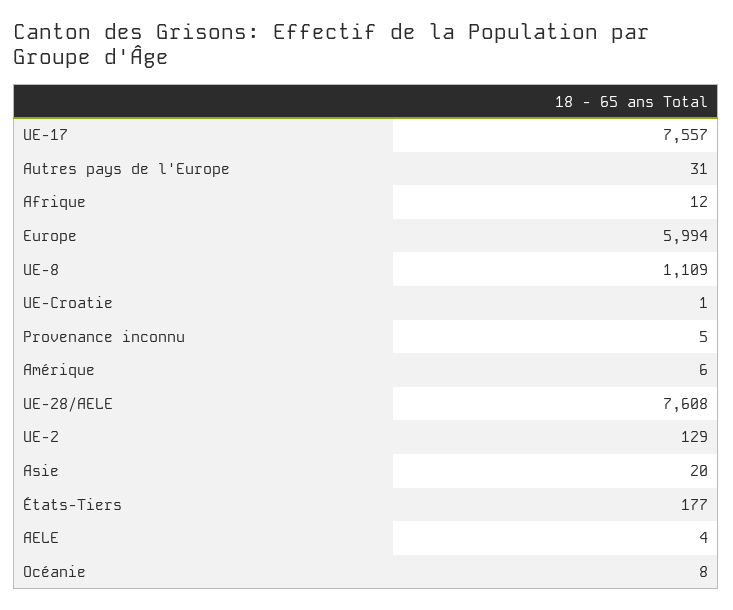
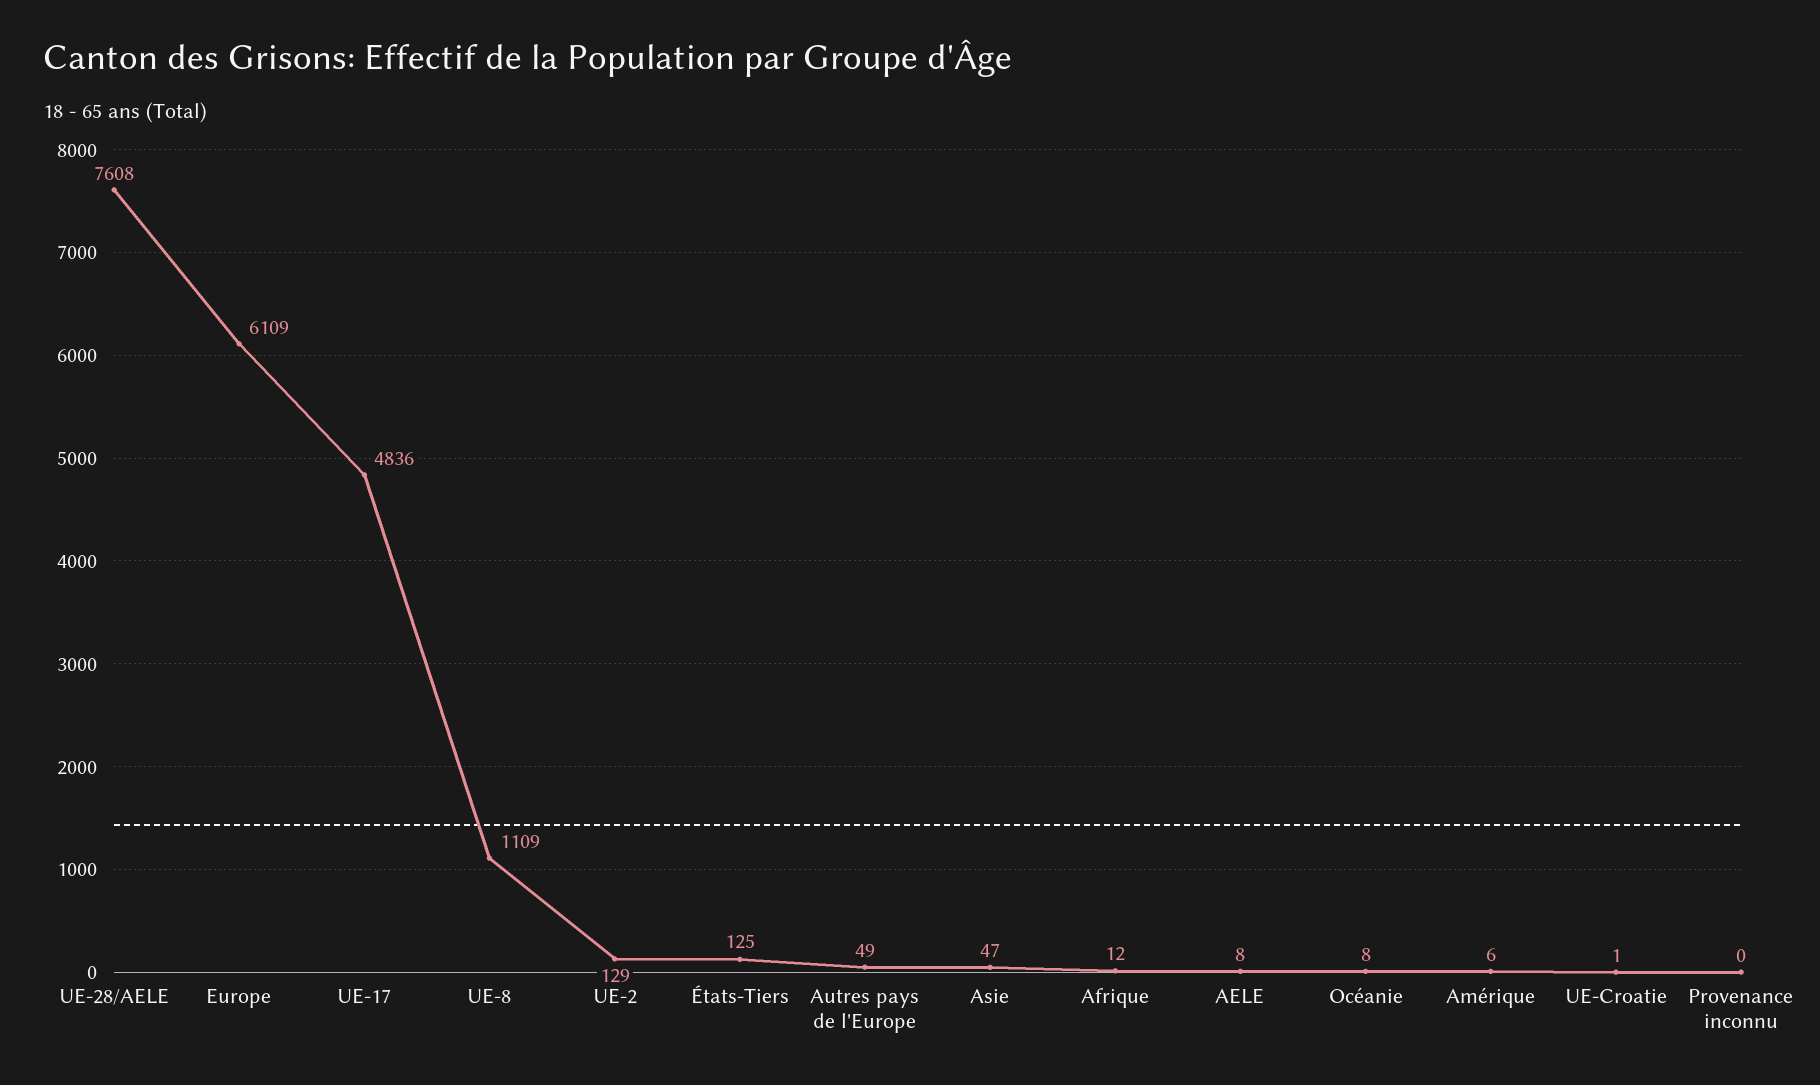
  {
-   "UE-17": 7557,
+   "UE-17": 4836,
-   "Autres pays de l'Europe": 31,
+   "Autres pays de l'Europe": 49,
    "Afrique": 12,
-   "Europe": 5994,
+   "Europe": 6109,
    "UE-8": 1109,
    "UE-Croatie": 1,
-   "Provenance inconnu": 5,
+   "Provenance inconnu": 0,
    "Amérique": 6,
    "UE-28/AELE": 7608,
    "UE-2": 129,
-   "Asie": 20,
+   "Asie": 47,
-   "États-Tiers": 177,
+   "États-Tiers": 125,
-   "AELE": 4,
+   "AELE": 8,
    "Océanie": 8
  }

